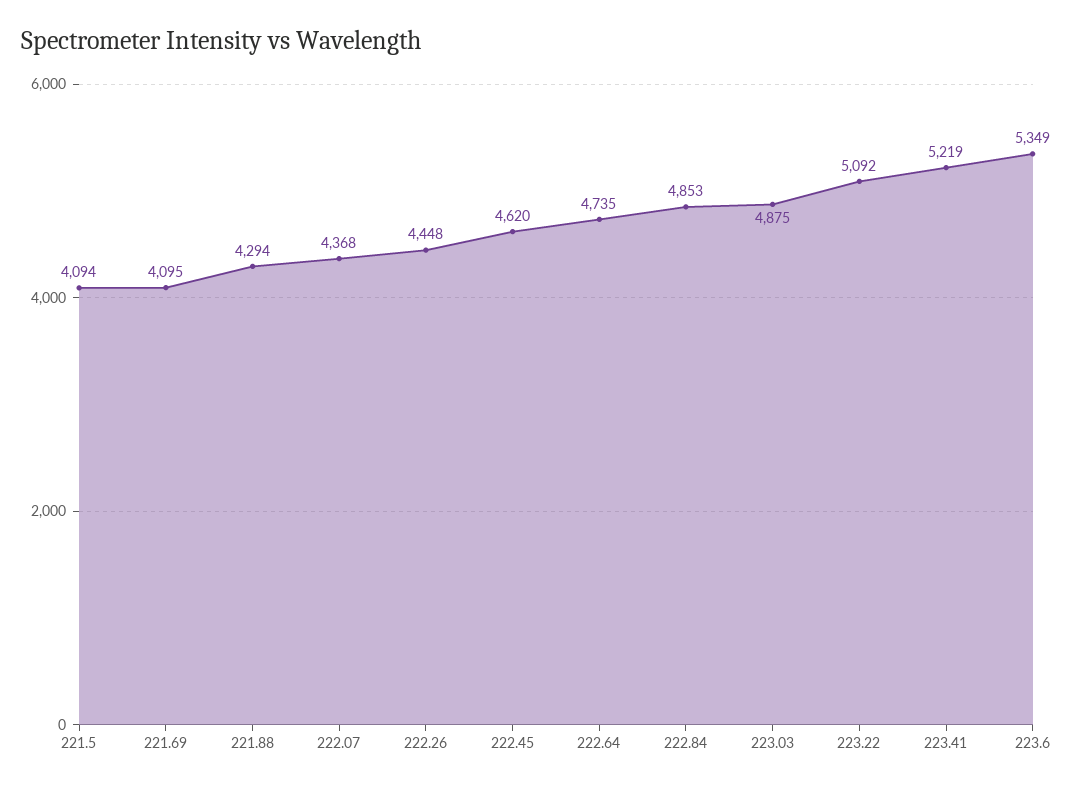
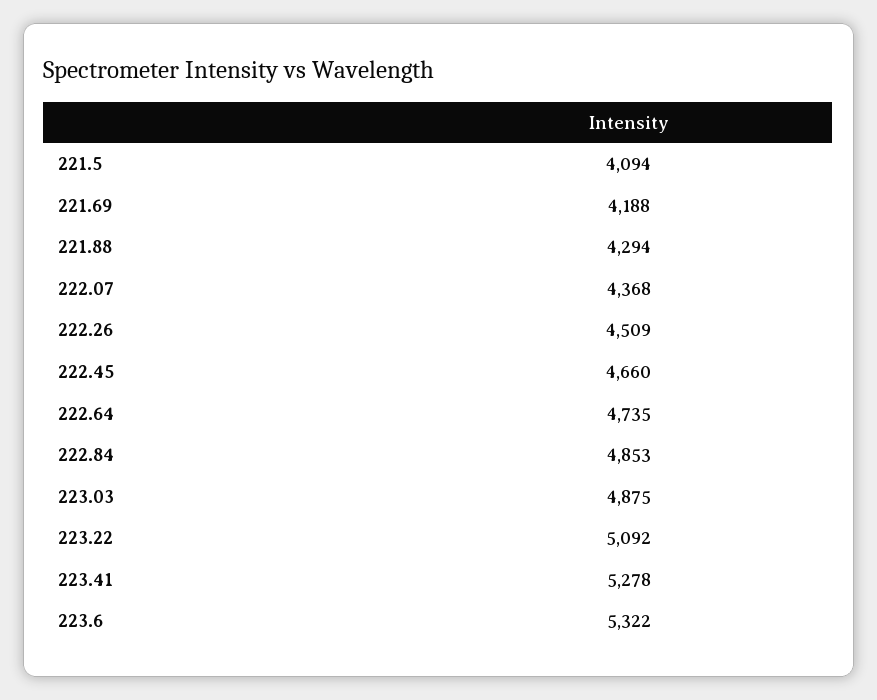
  {
    "221.5": 4094,
-   "221.69": 4095,
+   "221.69": 4188,
    "221.88": 4294,
    "222.07": 4368,
-   "222.26": 4448,
+   "222.26": 4509,
-   "222.45": 4620,
+   "222.45": 4660,
    "222.64": 4735,
    "222.84": 4853,
    "223.03": 4875,
    "223.22": 5092,
-   "223.41": 5219,
+   "223.41": 5278,
-   "223.6": 5349
+   "223.6": 5322
  }

